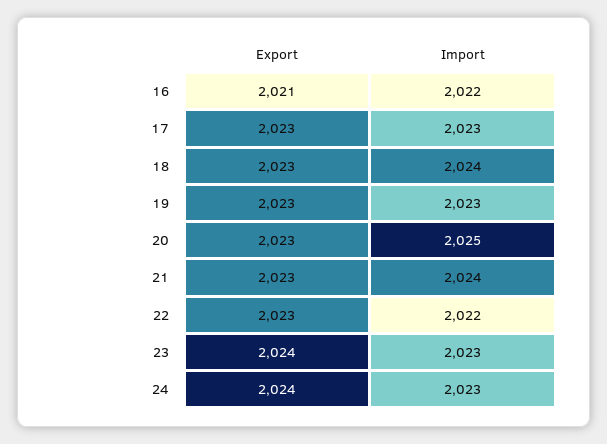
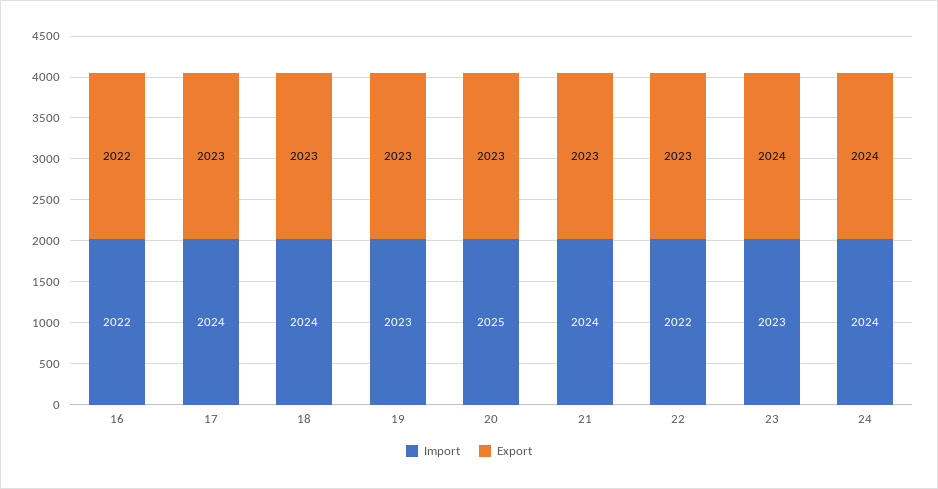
  {
    "Export": {
-     "16": 2021,
+     "16": 2022,
      "17": 2023,
      "18": 2023,
      "19": 2023,
      "20": 2023,
      "21": 2023,
      "22": 2023,
      "23": 2024,
      "24": 2024
    },
    "Import": {
      "16": 2022,
-     "17": 2023,
+     "17": 2024,
      "18": 2024,
      "19": 2023,
      "20": 2025,
      "21": 2024,
      "22": 2022,
      "23": 2023,
-     "24": 2023
+     "24": 2024
    }
  }

